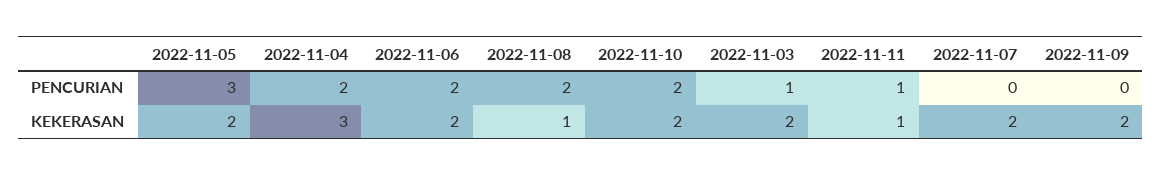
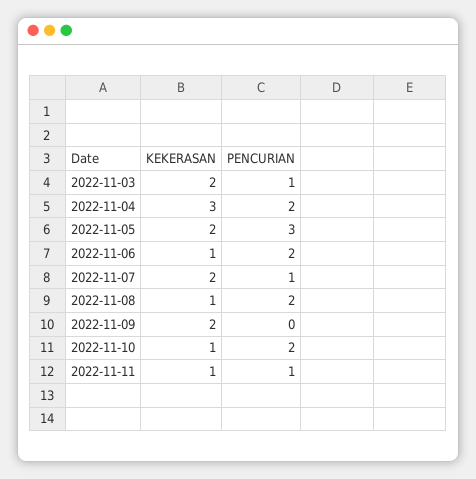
  {
    "2022-11-05": {
      "PENCURIAN": 3,
      "KEKERASAN": 2
    },
    "2022-11-04": {
      "PENCURIAN": 2,
      "KEKERASAN": 3
    },
    "2022-11-06": {
      "PENCURIAN": 2,
-     "KEKERASAN": 2
+     "KEKERASAN": 1
    },
    "2022-11-08": {
      "PENCURIAN": 2,
      "KEKERASAN": 1
    },
    "2022-11-10": {
      "PENCURIAN": 2,
-     "KEKERASAN": 2
+     "KEKERASAN": 1
    },
    "2022-11-03": {
      "PENCURIAN": 1,
      "KEKERASAN": 2
    },
    "2022-11-11": {
      "PENCURIAN": 1,
      "KEKERASAN": 1
    },
    "2022-11-07": {
-     "PENCURIAN": 0,
+     "PENCURIAN": 1,
      "KEKERASAN": 2
    },
    "2022-11-09": {
      "PENCURIAN": 0,
      "KEKERASAN": 2
    }
  }

